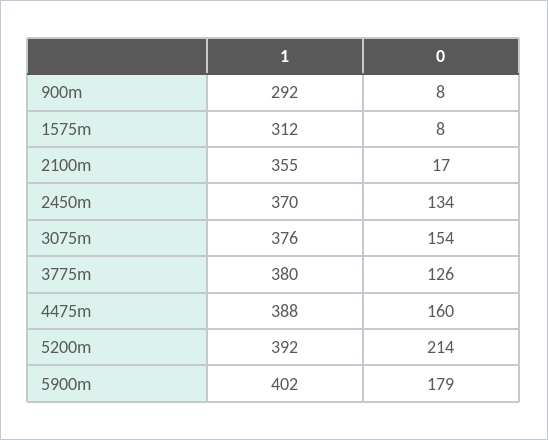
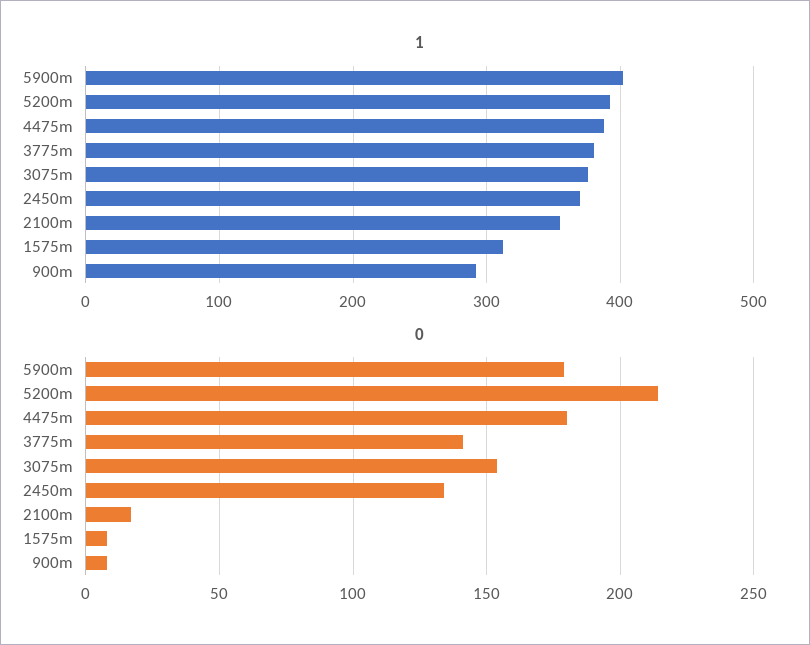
  {
    "1": {
      "900m": 292,
      "1575m": 312,
      "2100m": 355,
      "2450m": 370,
      "3075m": 376,
      "3775m": 380,
      "4475m": 388,
      "5200m": 392,
      "5900m": 402
    },
    "0": {
      "900m": 8,
      "1575m": 8,
      "2100m": 17,
      "2450m": 134,
      "3075m": 154,
-     "3775m": 126,
+     "3775m": 140,
-     "4475m": 160,
+     "4475m": 180,
      "5200m": 214,
      "5900m": 179
    }
  }

